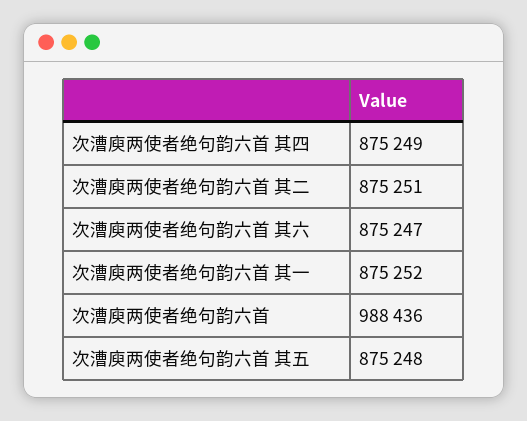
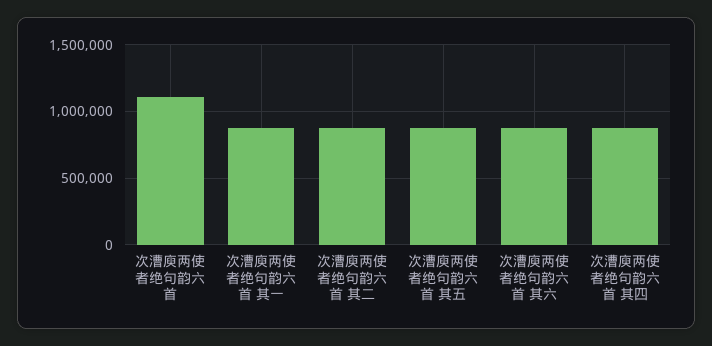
  {
    "次漕庾两使者绝句韵六首 其四": 875249,
    "次漕庾两使者绝句韵六首 其二": 875251,
    "次漕庾两使者绝句韵六首 其六": 875247,
    "次漕庾两使者绝句韵六首 其一": 875252,
-   "次漕庾两使者绝句韵六首": 988436,
+   "次漕庾两使者绝句韵六首": 1100000,
    "次漕庾两使者绝句韵六首 其五": 875248
  }

